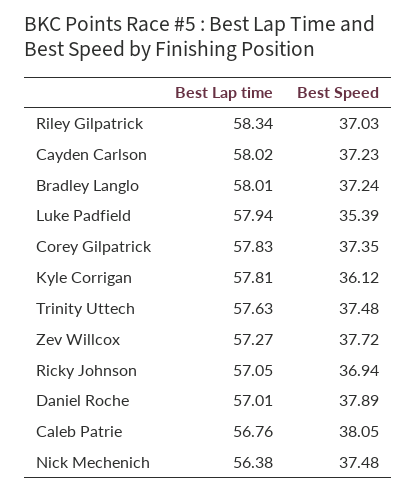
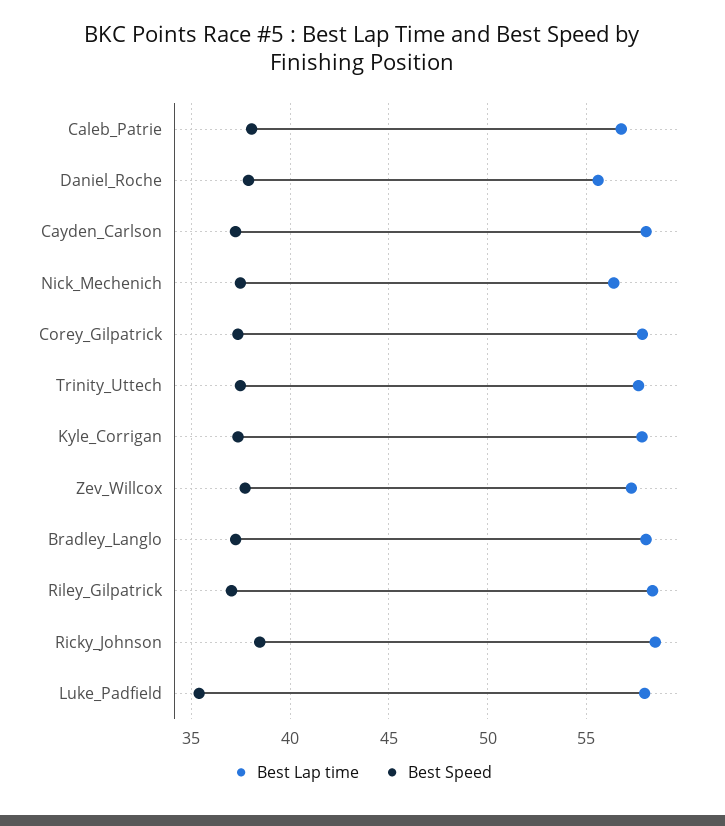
  {
    "Best Lap time": {
      "Riley Gilpatrick": 58.34,
      "Cayden Carlson": 58.02,
      "Bradley Langlo": 58.01,
      "Luke Padfield": 57.94,
      "Corey Gilpatrick": 57.83,
      "Kyle Corrigan": 57.81,
      "Trinity Uttech": 57.63,
      "Zev Willcox": 57.27,
-     "Ricky Johnson": 57.05,
+     "Ricky Johnson": 58.5,
-     "Daniel Roche": 57.01,
+     "Daniel Roche": 55.5,
      "Caleb Patrie": 56.76,
      "Nick Mechenich": 56.38
    },
    "Best Speed": {
      "Riley Gilpatrick": 37.03,
      "Cayden Carlson": 37.23,
      "Bradley Langlo": 37.24,
      "Luke Padfield": 35.39,
      "Corey Gilpatrick": 37.35,
-     "Kyle Corrigan": 36.12,
+     "Kyle Corrigan": 37.5,
      "Trinity Uttech": 37.48,
      "Zev Willcox": 37.72,
-     "Ricky Johnson": 36.94,
+     "Ricky Johnson": 38.5,
      "Daniel Roche": 37.89,
      "Caleb Patrie": 38.05,
      "Nick Mechenich": 37.48
    }
  }

